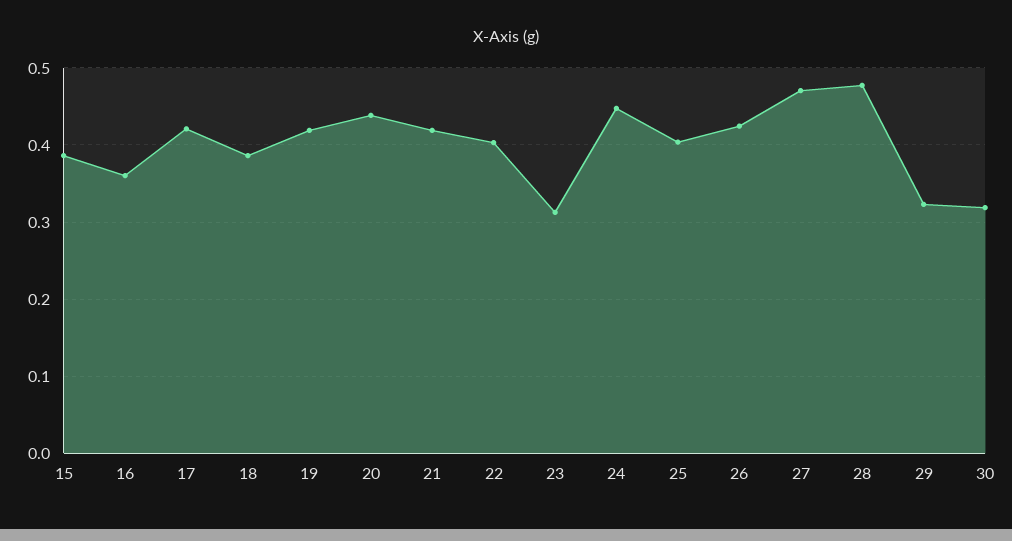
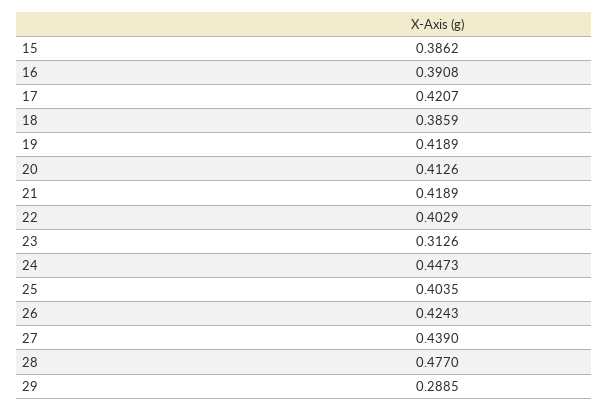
  {
    "15": 0.3862,
-   "16": 0.36,
+   "16": 0.3908,
    "17": 0.4207,
    "18": 0.3859,
    "19": 0.4189,
-   "20": 0.44,
+   "20": 0.4126,
    "21": 0.4189,
    "22": 0.4029,
    "23": 0.3126,
    "24": 0.4473,
    "25": 0.4035,
    "26": 0.4243,
-   "27": 0.47,
+   "27": 0.439,
    "28": 0.477,
-   "29": 0.32,
+   "29": 0.2885
-   "30": 0.32
  }

